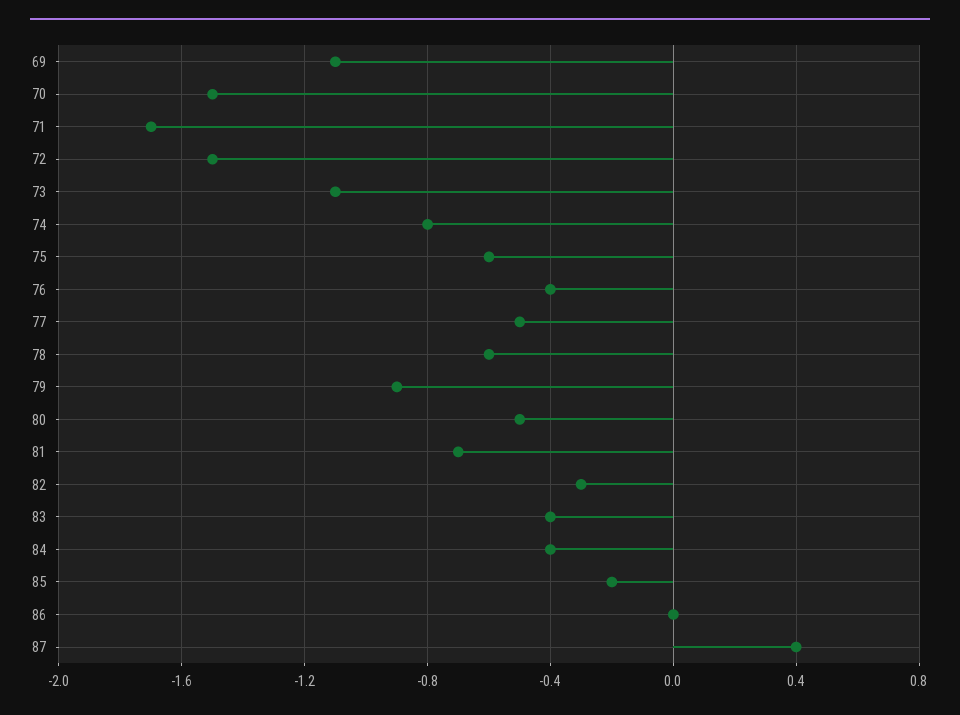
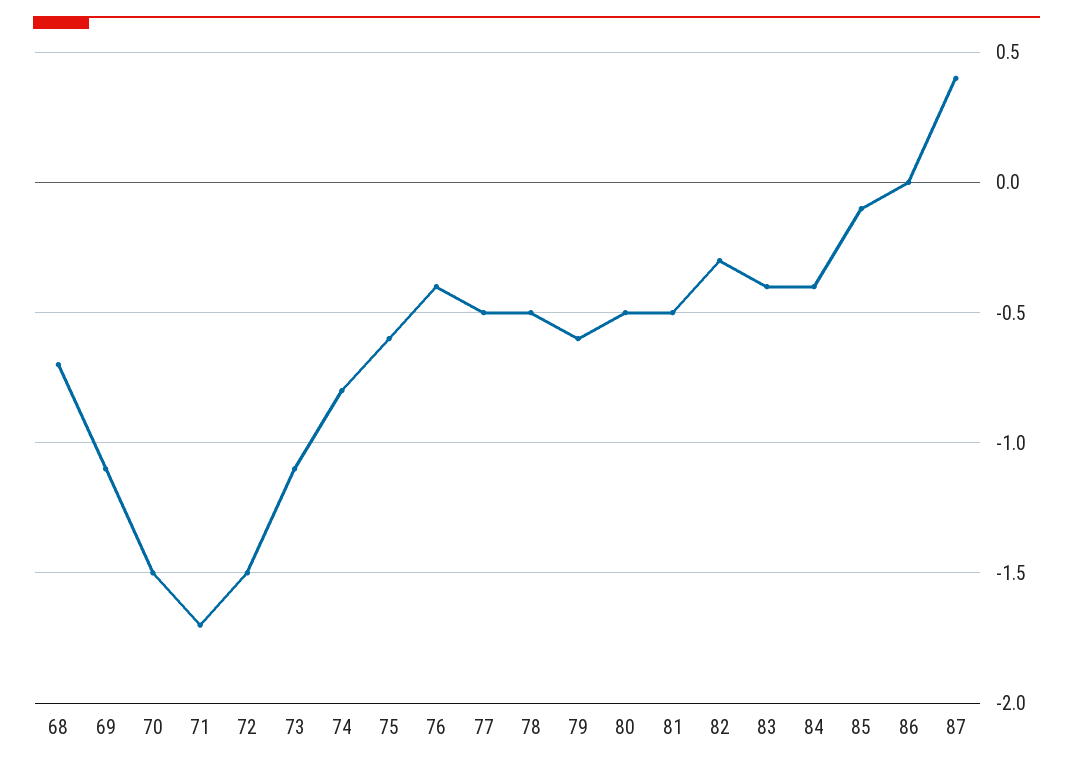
  {
    "69": -1.1,
    "70": -1.5,
    "71": -1.7,
    "72": -1.5,
    "73": -1.1,
    "74": -0.8,
    "75": -0.6,
    "76": -0.4,
    "77": -0.5,
-   "78": -0.6,
+   "78": -0.5,
-   "79": -0.9,
+   "79": -0.6,
    "80": -0.5,
-   "81": -0.7,
+   "81": -0.5,
    "82": -0.3,
    "83": -0.4,
    "84": -0.4,
-   "85": -0.2,
+   "85": -0.1,
    "86": 0,
-   "87": 0.4
+   "87": 0.4,
+   "68": -0.7
  }

